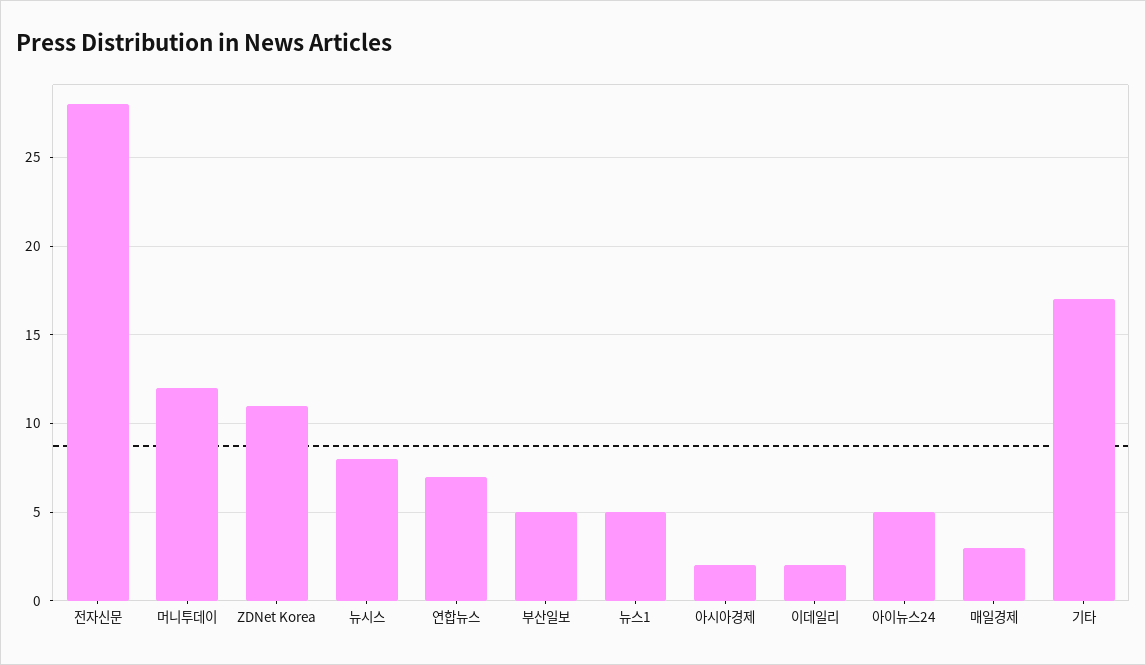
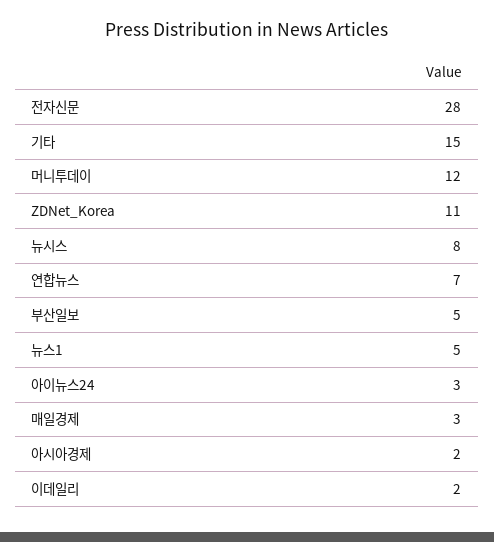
  {
    "전자신문": 28,
    "머니투데이": 12,
    "ZDNet Korea": 11,
    "뉴시스": 8,
    "연합뉴스": 7,
    "부산일보": 5,
    "뉴스1": 5,
    "아시아경제": 2,
    "이데일리": 2,
-   "아이뉴스24": 5,
+   "아이뉴스24": 3,
    "매일경제": 3,
-   "기타": 17
+   "기타": 15
  }

